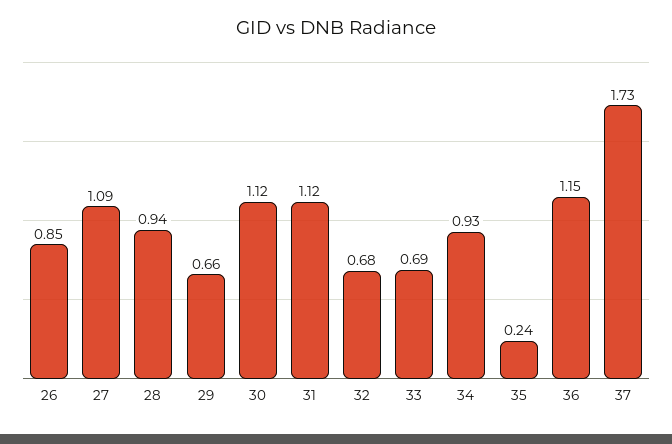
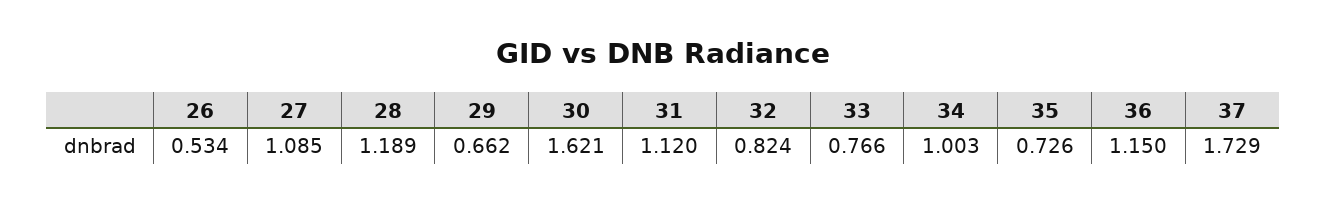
  {
-   "26": 0.85,
+   "26": 0.534,
    "27": 1.085,
-   "28": 0.94,
+   "28": 1.189,
    "29": 0.662,
-   "30": 1.12,
+   "30": 1.621,
    "31": 1.12,
-   "32": 0.68,
+   "32": 0.824,
-   "33": 0.69,
+   "33": 0.766,
-   "34": 0.93,
+   "34": 1.003,
-   "35": 0.24,
+   "35": 0.726,
    "36": 1.15,
    "37": 1.729
  }

